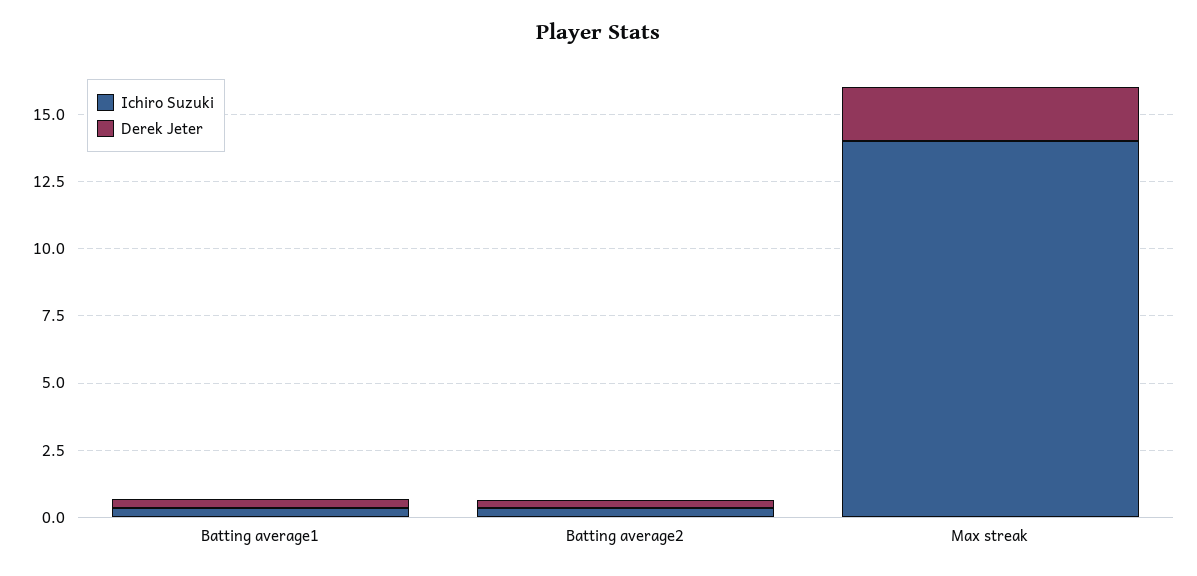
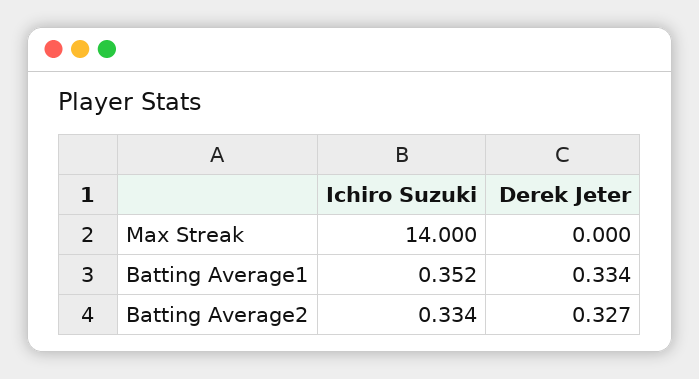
  {
    "Ichiro Suzuki": {
      "Batting average1": 0.352,
      "Batting average2": 0.334,
      "Max streak": 14
    },
    "Derek Jeter": {
      "Batting average1": 0.334,
      "Batting average2": 0.327,
-     "Max streak": 2
+     "Max streak": 0
    }
  }

